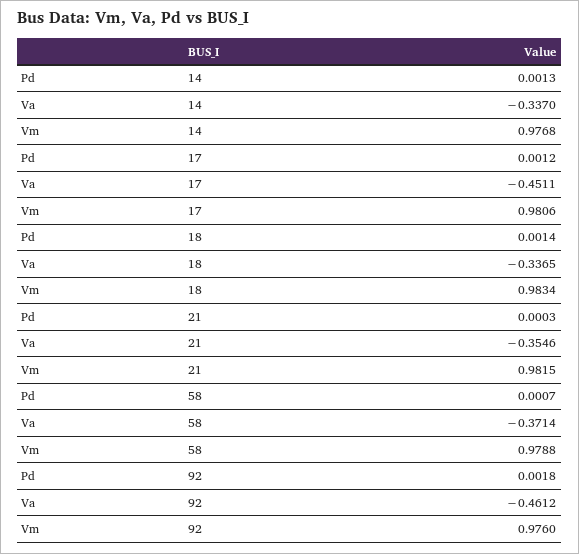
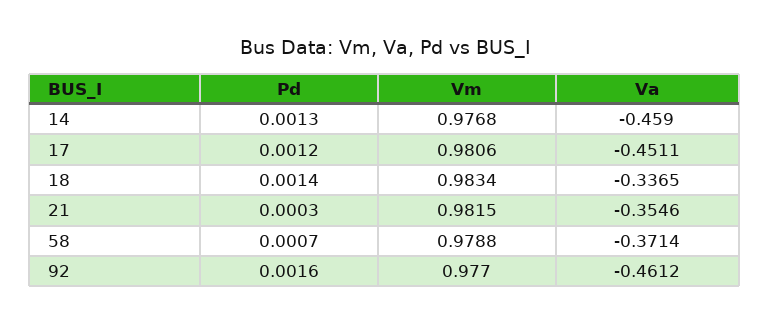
  {
    "Pd": {
      "14": 0.0013,
      "17": 0.0012,
      "18": 0.0014,
      "21": 0.0003,
      "58": 0.0007,
-     "92": 0.0018
+     "92": 0.0016
    },
    "Va": {
-     "14": -0.337,
+     "14": -0.459,
      "17": -0.4511,
      "18": -0.3365,
      "21": -0.3546,
      "58": -0.3714,
      "92": -0.4612
    },
    "Vm": {
      "14": 0.9768,
      "17": 0.9806,
      "18": 0.9834,
      "21": 0.9815,
      "58": 0.9788,
-     "92": 0.976
+     "92": 0.977
    }
  }

